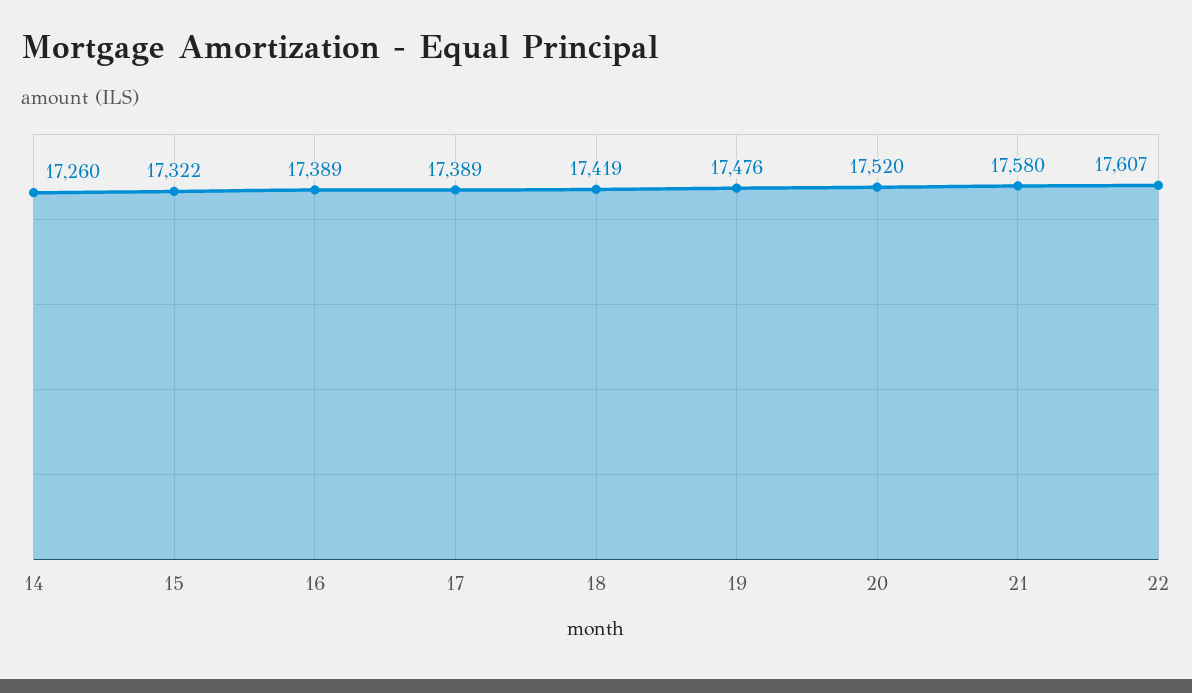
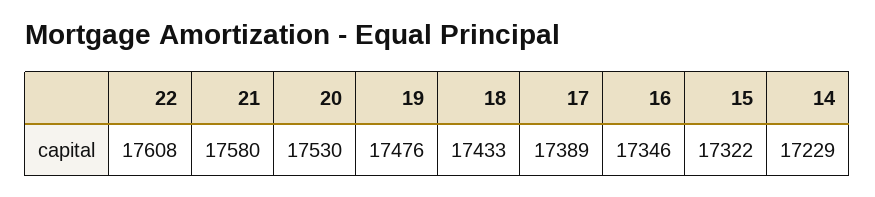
  {
-   "14": 17260,
+   "14": 17229,
    "15": 17322,
-   "16": 17389,
+   "16": 17346,
    "17": 17389,
-   "18": 17419,
+   "18": 17433,
    "19": 17476,
-   "20": 17520,
+   "20": 17530,
    "21": 17580,
-   "22": 17607
+   "22": 17608
  }

